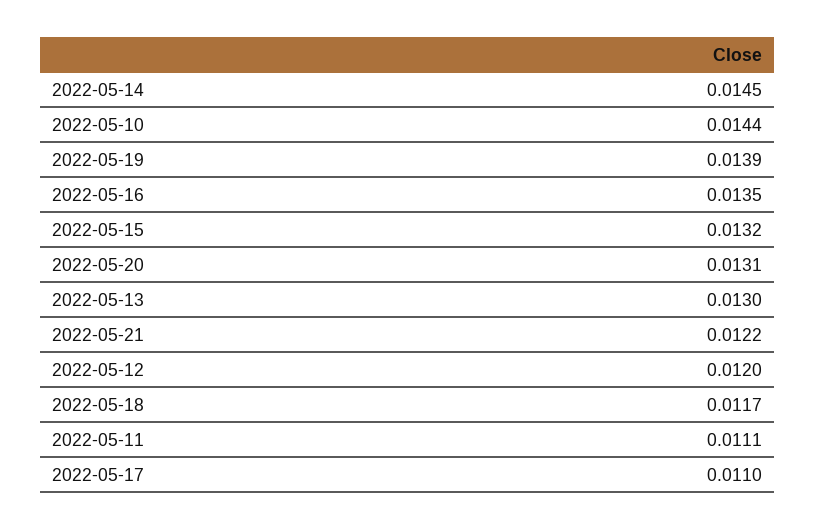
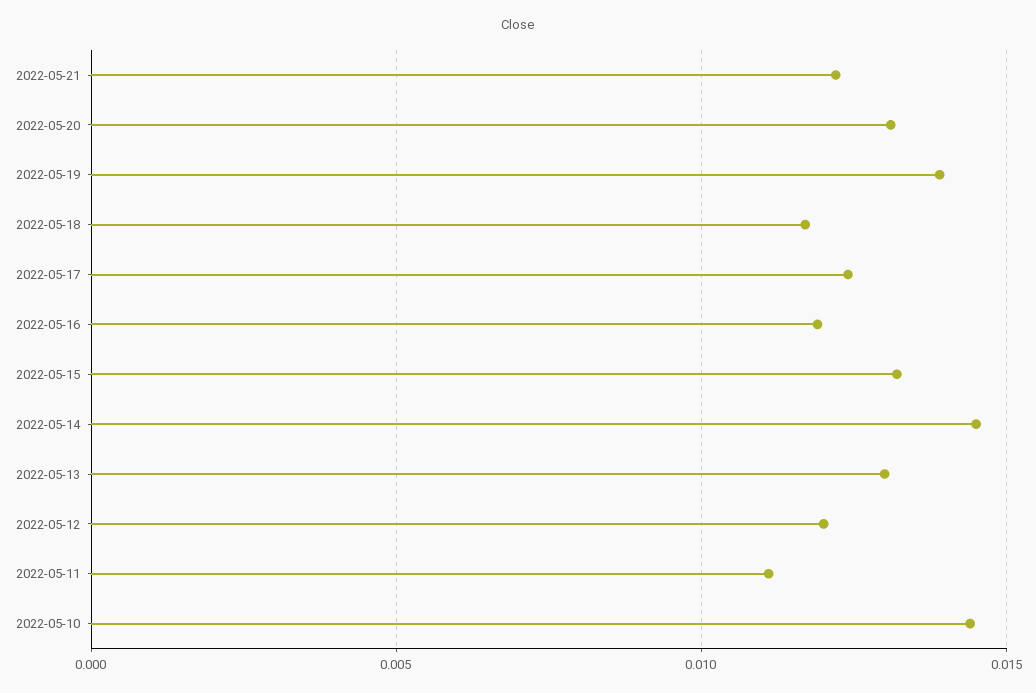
  {
    "2022-05-14": 0.0145,
    "2022-05-10": 0.0144,
    "2022-05-19": 0.0139,
-   "2022-05-16": 0.0135,
+   "2022-05-16": 0.012,
    "2022-05-15": 0.0132,
    "2022-05-20": 0.0131,
    "2022-05-13": 0.013,
    "2022-05-21": 0.0122,
    "2022-05-12": 0.012,
    "2022-05-18": 0.0117,
    "2022-05-11": 0.0111,
-   "2022-05-17": 0.011
+   "2022-05-17": 0.0125
  }

